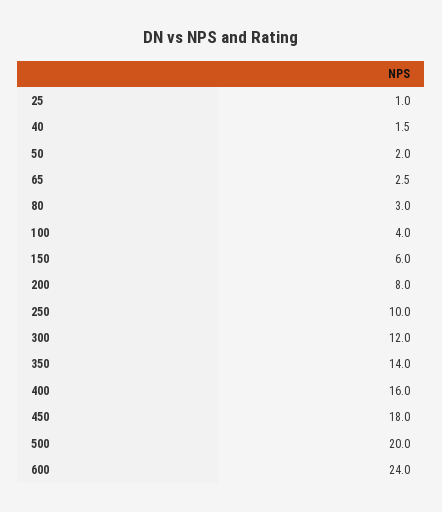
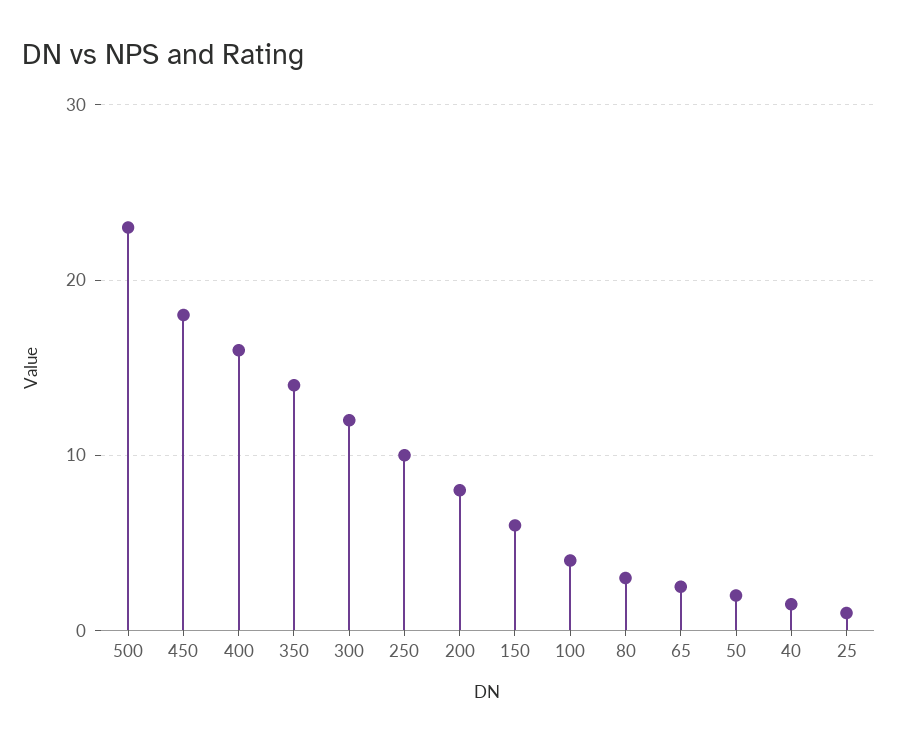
  {
    "25": 1,
    "40": 1.5,
    "50": 2,
    "65": 2.5,
    "80": 3,
    "100": 4,
    "150": 6,
    "200": 8,
    "250": 10,
    "300": 12,
    "350": 14,
    "400": 16,
    "450": 18,
-   "500": 20,
+   "500": 23
-   "600": 24
  }

